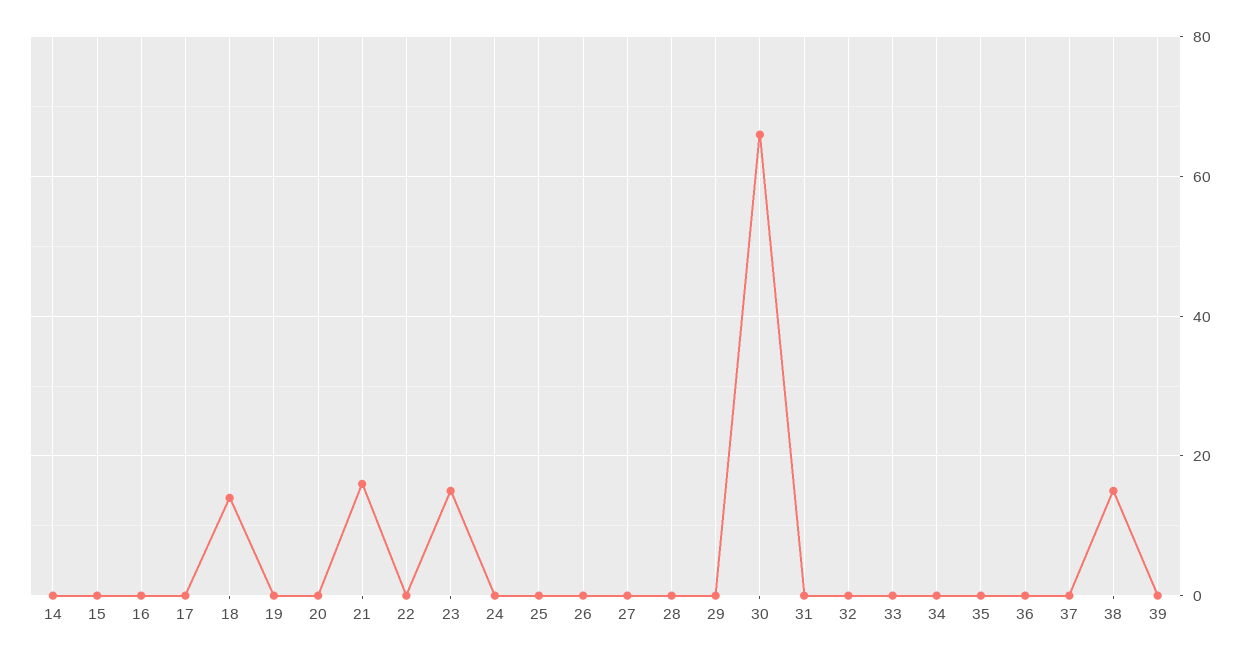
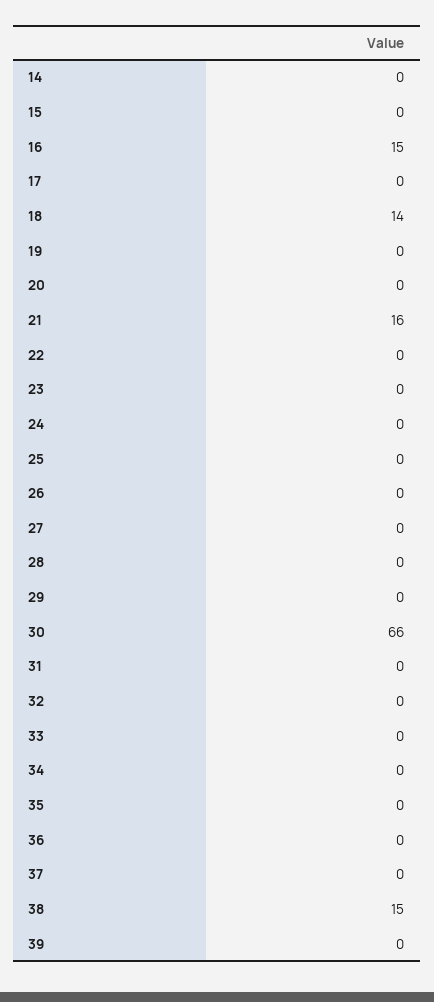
  {
    "14": 0,
    "15": 0,
-   "16": 0,
+   "16": 15,
    "17": 0,
    "18": 14,
    "19": 0,
    "20": 0,
    "21": 16,
    "22": 0,
-   "23": 15,
+   "23": 0,
    "24": 0,
    "25": 0,
    "26": 0,
    "27": 0,
    "28": 0,
    "29": 0,
    "30": 66,
    "31": 0,
    "32": 0,
    "33": 0,
    "34": 0,
    "35": 0,
    "36": 0,
    "37": 0,
    "38": 15,
    "39": 0
  }

